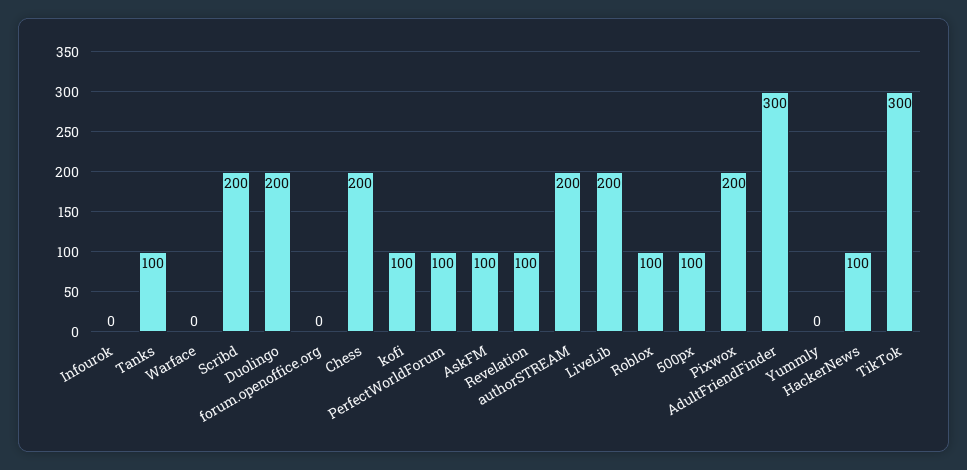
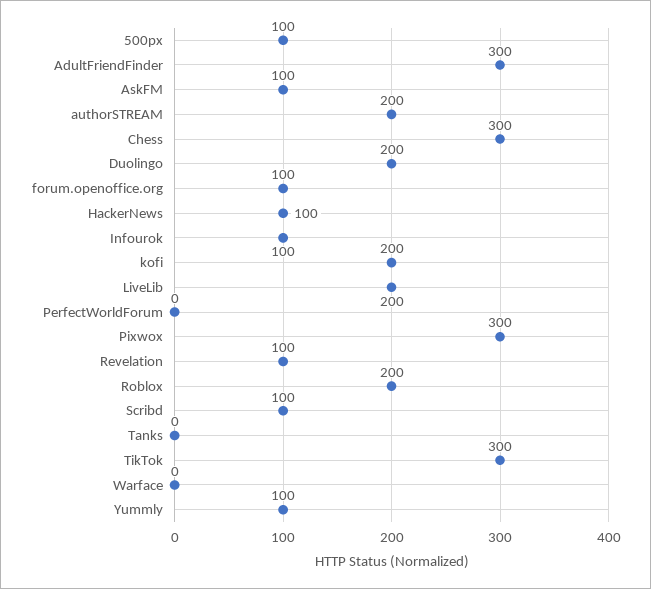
  {
-   "Infourok": 0,
+   "Infourok": 100,
-   "Tanks": 100,
+   "Tanks": 0,
    "Warface": 0,
-   "Scribd": 200,
+   "Scribd": 100,
    "Duolingo": 200,
-   "forum.openoffice.org": 0,
+   "forum.openoffice.org": 100,
-   "Chess": 200,
+   "Chess": 300,
-   "kofi": 100,
+   "kofi": 200,
-   "PerfectWorldForum": 100,
+   "PerfectWorldForum": 0,
    "AskFM": 100,
    "Revelation": 100,
    "authorSTREAM": 200,
    "LiveLib": 200,
-   "Roblox": 100,
+   "Roblox": 200,
    "500px": 100,
-   "Pixwox": 200,
+   "Pixwox": 300,
    "AdultFriendFinder": 300,
-   "Yummly": 0,
+   "Yummly": 100,
    "HackerNews": 100,
    "TikTok": 300
  }

